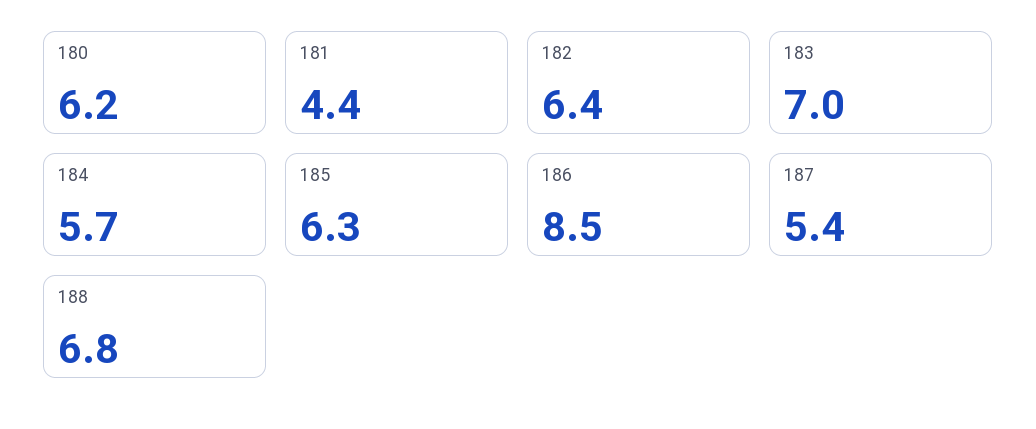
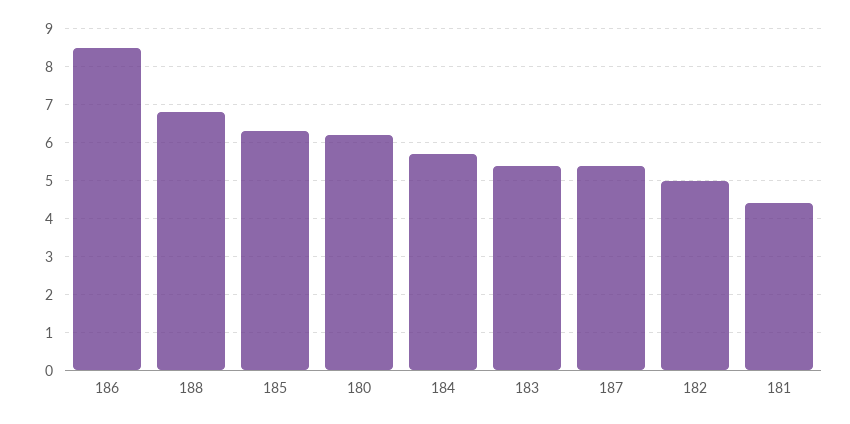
  {
    "180": 6.2,
    "181": 4.4,
-   "182": 6.4,
+   "182": 5,
-   "183": 7,
+   "183": 5.5,
    "184": 5.7,
    "185": 6.3,
    "186": 8.5,
    "187": 5.4,
    "188": 6.8
  }

